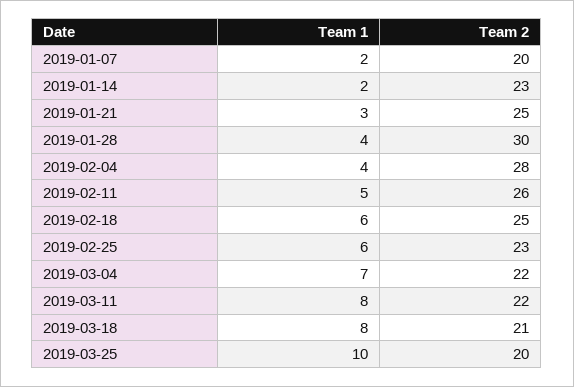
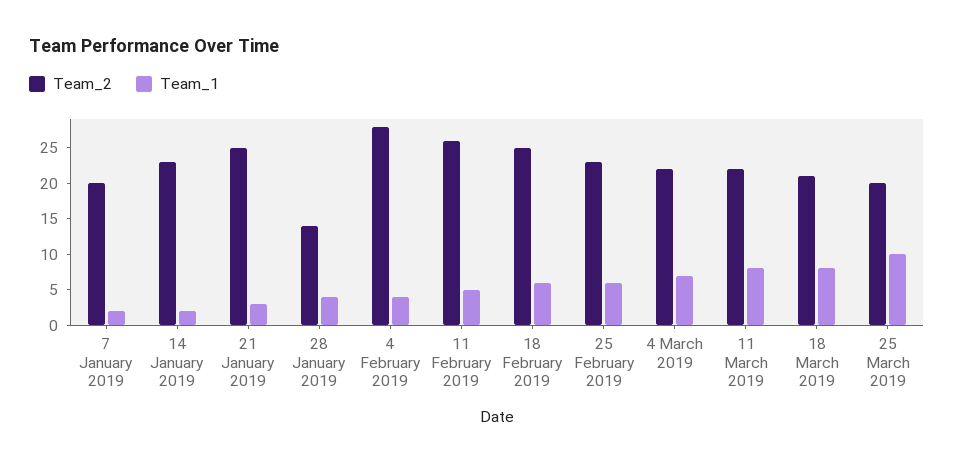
  {
    "Team 1": {
      "2019-01-07": 2,
      "2019-01-14": 2,
      "2019-01-21": 3,
      "2019-01-28": 4,
      "2019-02-04": 4,
      "2019-02-11": 5,
      "2019-02-18": 6,
      "2019-02-25": 6,
      "2019-03-04": 7,
      "2019-03-11": 8,
      "2019-03-18": 8,
      "2019-03-25": 10
    },
    "Team 2": {
      "2019-01-07": 20,
      "2019-01-14": 23,
      "2019-01-21": 25,
-     "2019-01-28": 30,
+     "2019-01-28": 15,
      "2019-02-04": 28,
      "2019-02-11": 26,
      "2019-02-18": 25,
      "2019-02-25": 23,
      "2019-03-04": 22,
      "2019-03-11": 22,
      "2019-03-18": 21,
      "2019-03-25": 20
    }
  }

